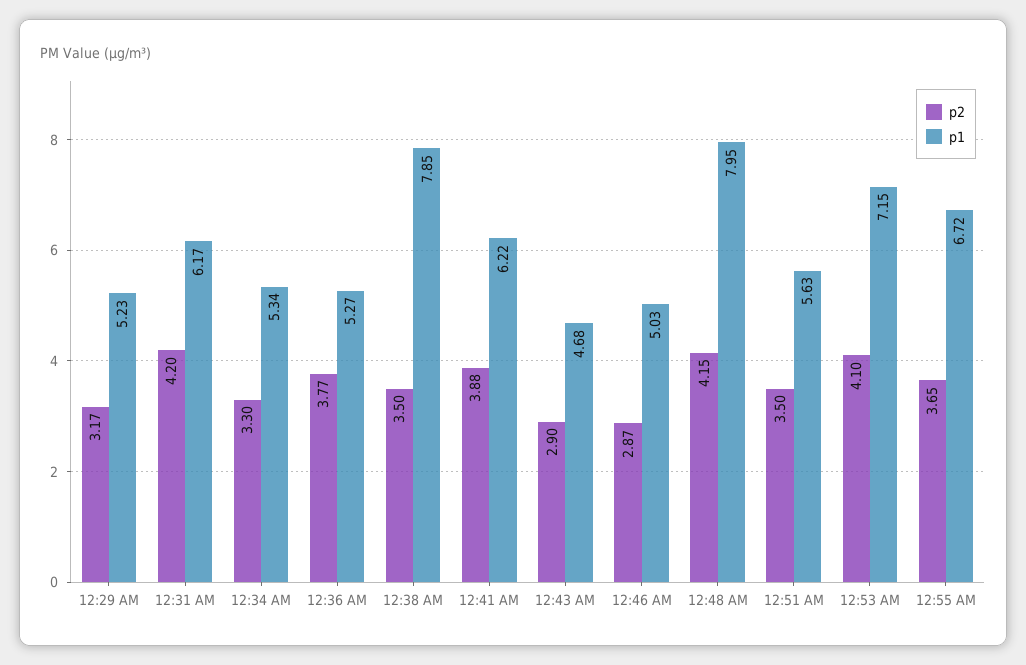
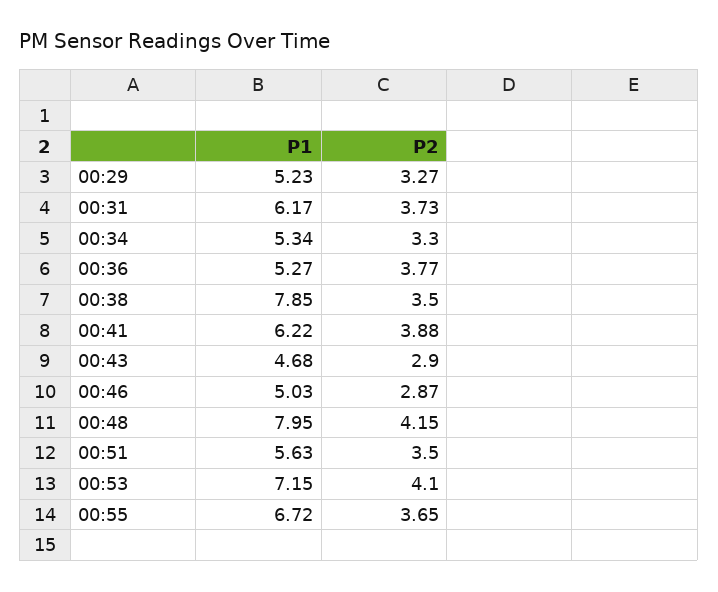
  {
    "p2": {
-     "12:29 AM": 3.17,
+     "12:29 AM": 3.27,
-     "12:31 AM": 4.2,
+     "12:31 AM": 3.73,
      "12:34 AM": 3.3,
      "12:36 AM": 3.77,
      "12:38 AM": 3.5,
      "12:41 AM": 3.88,
      "12:43 AM": 2.9,
      "12:46 AM": 2.87,
      "12:48 AM": 4.15,
      "12:51 AM": 3.5,
      "12:53 AM": 4.1,
      "12:55 AM": 3.65
    },
    "p1": {
      "12:29 AM": 5.23,
      "12:31 AM": 6.17,
      "12:34 AM": 5.34,
      "12:36 AM": 5.27,
      "12:38 AM": 7.85,
      "12:41 AM": 6.22,
      "12:43 AM": 4.68,
      "12:46 AM": 5.03,
      "12:48 AM": 7.95,
      "12:51 AM": 5.63,
      "12:53 AM": 7.15,
      "12:55 AM": 6.72
    }
  }

